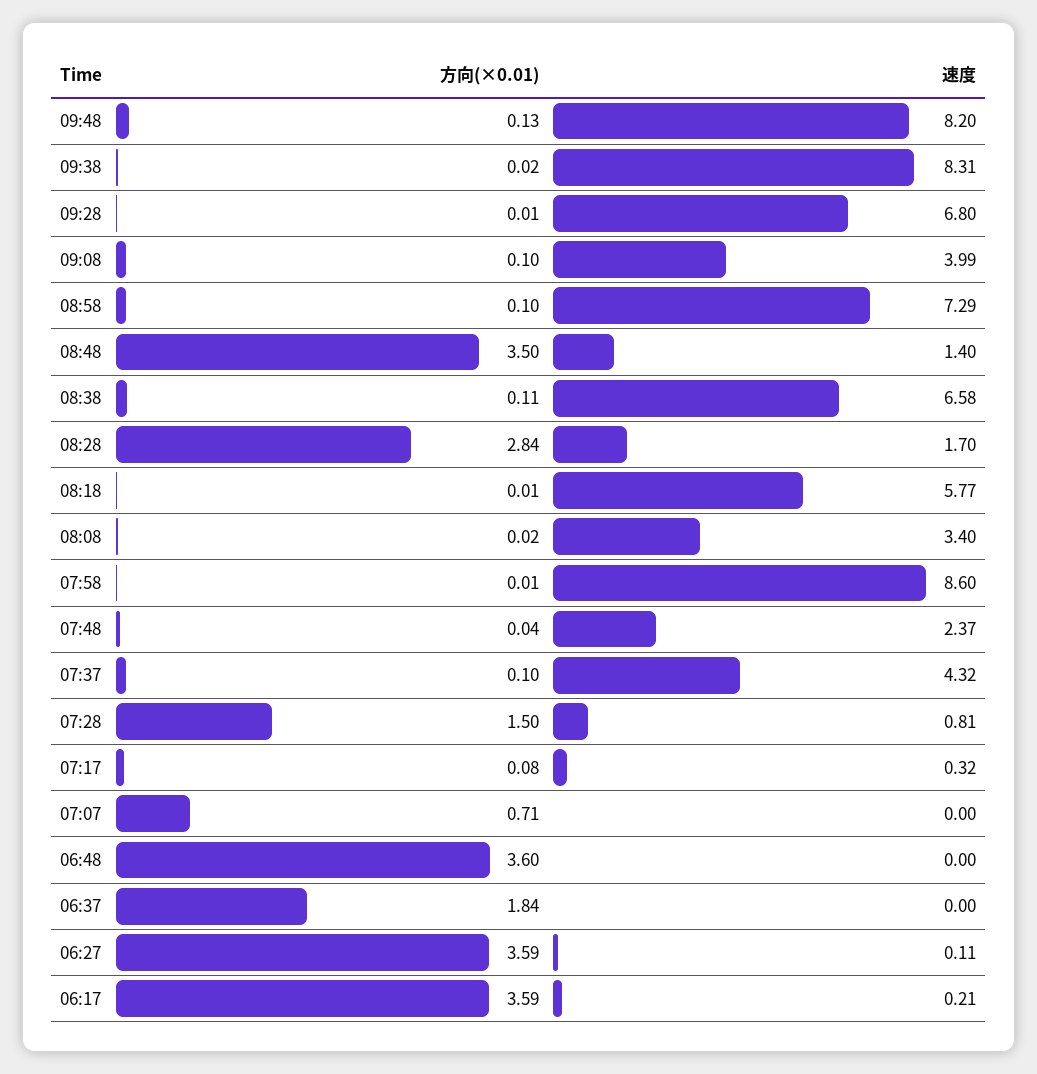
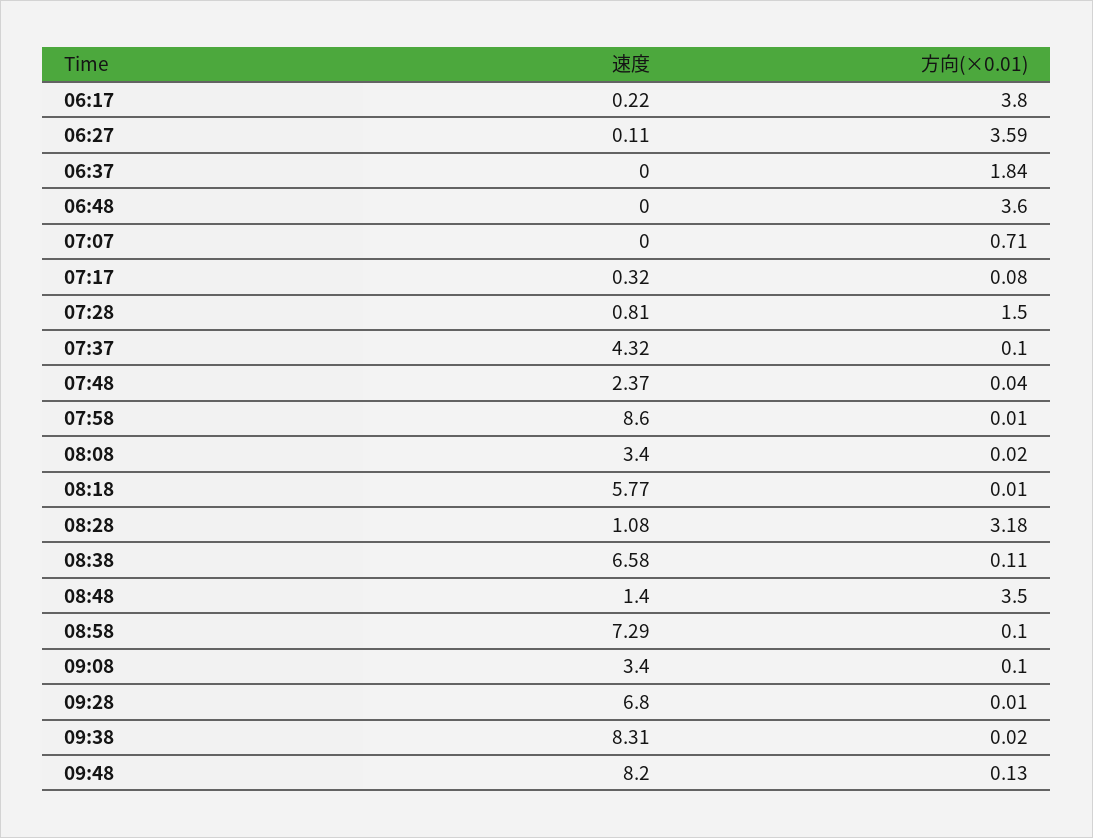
  {
    "方向(×0.01)": {
      "09:48": 0.13,
      "09:38": 0.02,
      "09:28": 0.01,
      "09:08": 0.1,
      "08:58": 0.1,
      "08:48": 3.5,
      "08:38": 0.11,
-     "08:28": 2.84,
+     "08:28": 3.18,
      "08:18": 0.01,
      "08:08": 0.02,
      "07:58": 0.01,
      "07:48": 0.04,
      "07:37": 0.1,
      "07:28": 1.5,
      "07:17": 0.08,
      "07:07": 0.71,
      "06:48": 3.6,
      "06:37": 1.84,
      "06:27": 3.59,
-     "06:17": 3.59
+     "06:17": 3.8
    },
    "速度": {
      "09:48": 8.2,
      "09:38": 8.31,
      "09:28": 6.8,
-     "09:08": 3.99,
+     "09:08": 3.4,
      "08:58": 7.29,
      "08:48": 1.4,
      "08:38": 6.58,
-     "08:28": 1.7,
+     "08:28": 1.08,
      "08:18": 5.77,
      "08:08": 3.4,
      "07:58": 8.6,
      "07:48": 2.37,
      "07:37": 4.32,
      "07:28": 0.81,
      "07:17": 0.32,
      "07:07": 0,
      "06:48": 0,
      "06:37": 0,
      "06:27": 0.11,
-     "06:17": 0.21
+     "06:17": 0.22
    }
  }

